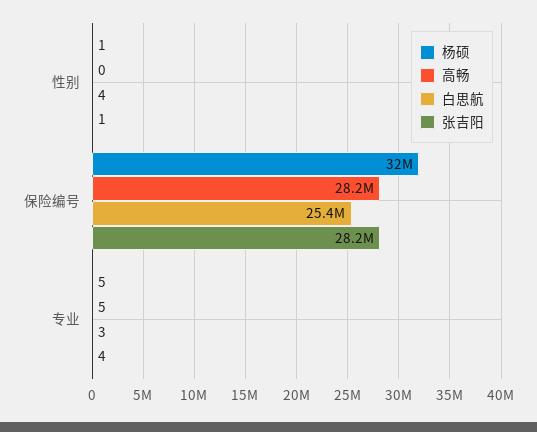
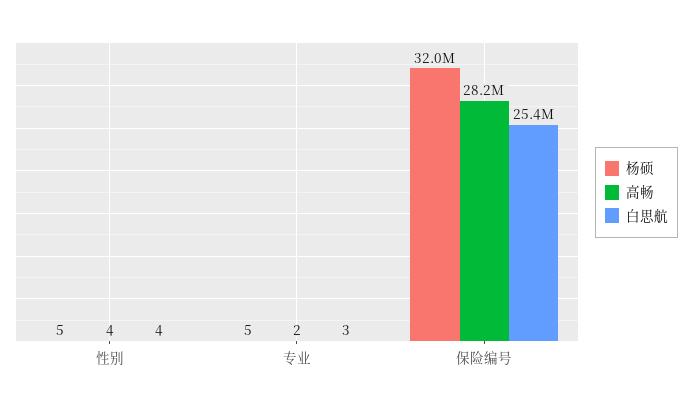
  {
    "杨硕": {
-     "性别": 1,
+     "性别": 5,
      "保险编号": 32000000,
      "专业": 5
    },
    "高畅": {
-     "性别": 0,
+     "性别": 4,
      "保险编号": 28200000,
-     "专业": 5
+     "专业": 2
    },
    "白思航": {
      "性别": 4,
      "保险编号": 25400000,
      "专业": 3
-   },
+   }
-   "张吉阳": {
-     "性别": 1,
-     "保险编号": 28200000,
-     "专业": 4
-   }
  }

